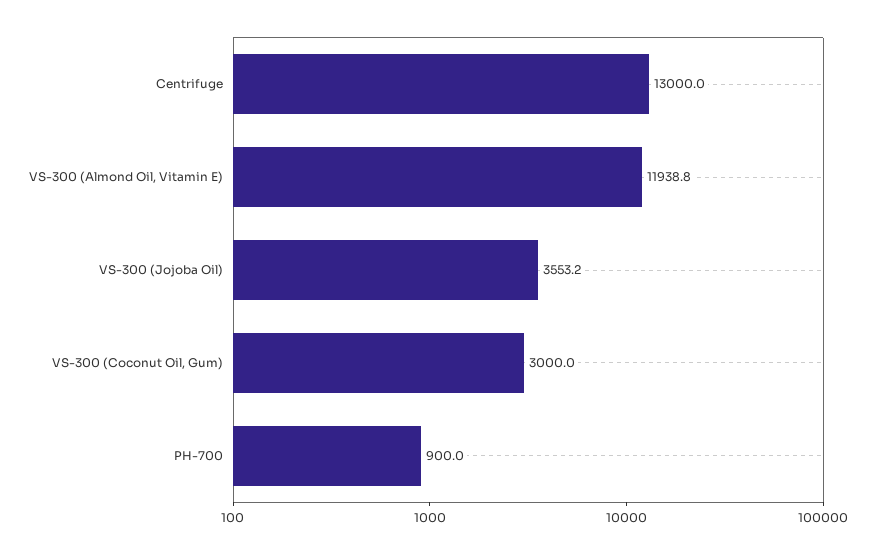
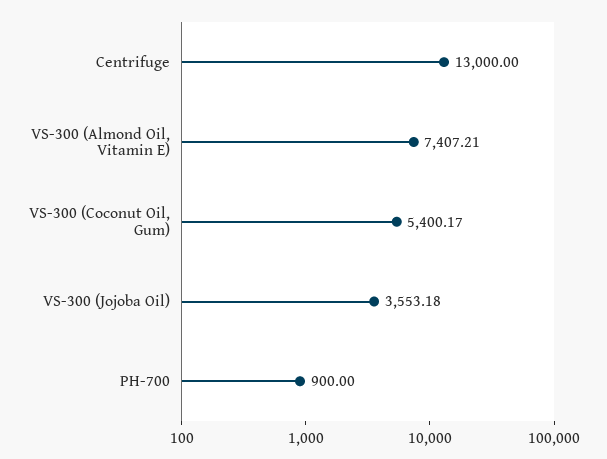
  {
    "Centrifuge": 13000,
-   "VS-300 (Almond Oil, Vitamin E)": 11938.8,
+   "VS-300 (Almond Oil, Vitamin E)": 7407.21,
    "VS-300 (Jojoba Oil)": 3553.18,
-   "VS-300 (Coconut Oil, Gum)": 3000,
+   "VS-300 (Coconut Oil, Gum)": 5400.17,
    "PH-700": 900
  }

